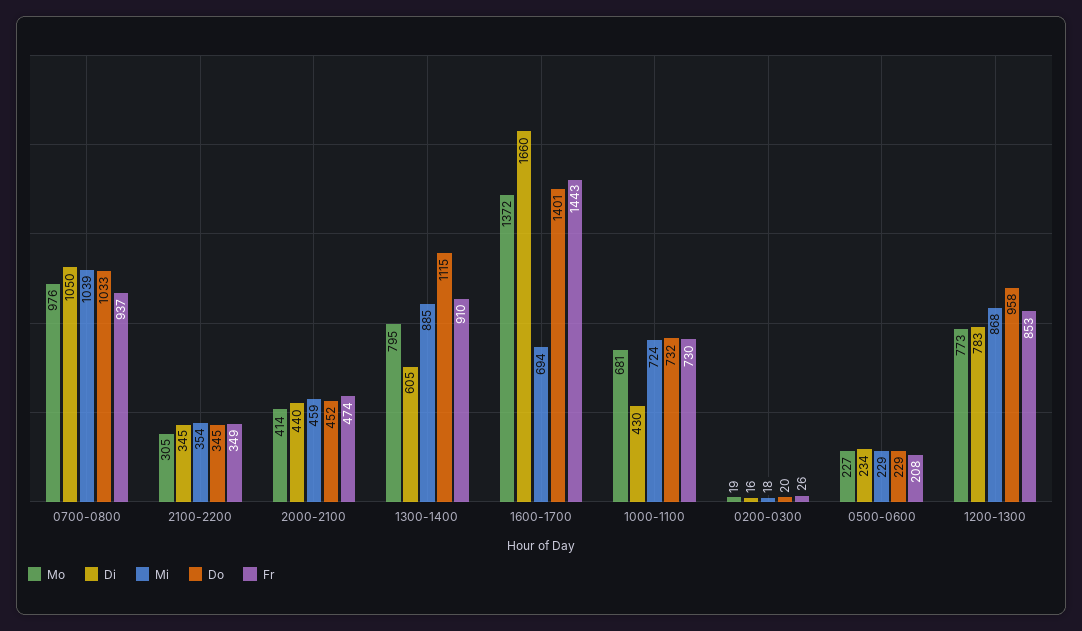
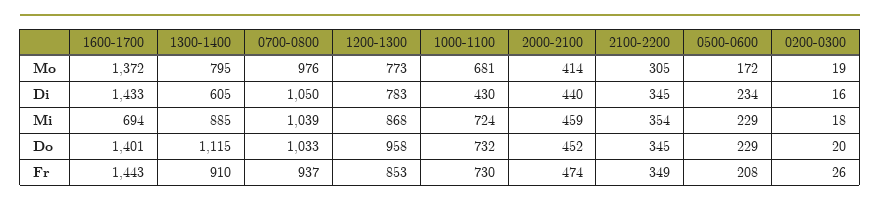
  {
    "Mo": {
      "0700-0800": 976,
      "2100-2200": 305,
      "2000-2100": 414,
      "1300-1400": 795,
      "1600-1700": 1372,
      "1000-1100": 681,
      "0200-0300": 19,
-     "0500-0600": 227,
+     "0500-0600": 172,
      "1200-1300": 773
    },
    "Di": {
      "0700-0800": 1050,
      "2100-2200": 345,
      "2000-2100": 440,
      "1300-1400": 605,
-     "1600-1700": 1660,
+     "1600-1700": 1433,
      "1000-1100": 430,
      "0200-0300": 16,
      "0500-0600": 234,
      "1200-1300": 783
    },
    "Mi": {
      "0700-0800": 1039,
      "2100-2200": 354,
      "2000-2100": 459,
      "1300-1400": 885,
      "1600-1700": 694,
      "1000-1100": 724,
      "0200-0300": 18,
      "0500-0600": 229,
      "1200-1300": 868
    },
    "Do": {
      "0700-0800": 1033,
      "2100-2200": 345,
      "2000-2100": 452,
      "1300-1400": 1115,
      "1600-1700": 1401,
      "1000-1100": 732,
      "0200-0300": 20,
      "0500-0600": 229,
      "1200-1300": 958
    },
    "Fr": {
      "0700-0800": 937,
      "2100-2200": 349,
      "2000-2100": 474,
      "1300-1400": 910,
      "1600-1700": 1443,
      "1000-1100": 730,
      "0200-0300": 26,
      "0500-0600": 208,
      "1200-1300": 853
    }
  }

